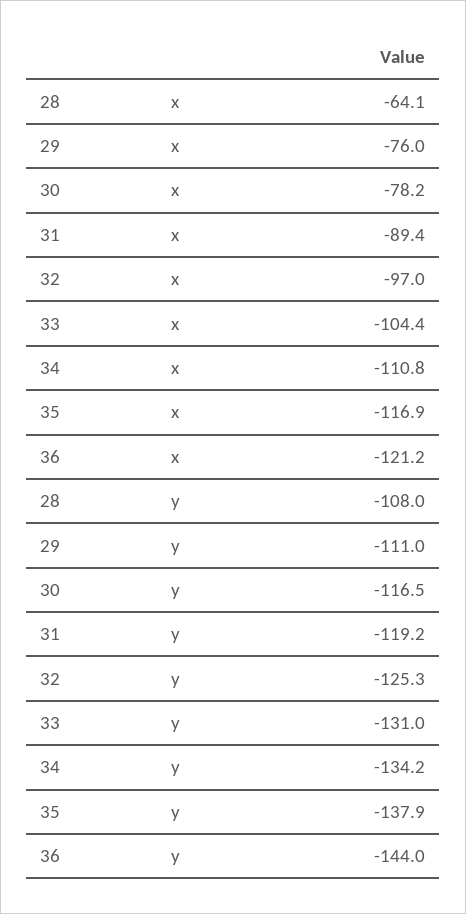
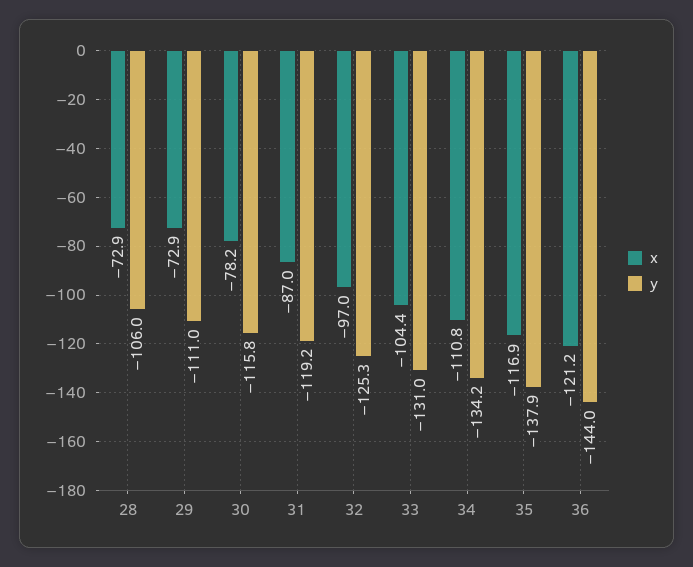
  {
    "x": {
-     "28": -64.1,
+     "28": -72.9,
-     "29": -76,
+     "29": -72.9,
      "30": -78.2,
-     "31": -89.4,
+     "31": -87,
      "32": -97,
      "33": -104.4,
      "34": -110.8,
      "35": -116.9,
      "36": -121.2
    },
    "y": {
-     "28": -108,
+     "28": -106,
      "29": -111,
-     "30": -116.5,
+     "30": -115.8,
      "31": -119.2,
      "32": -125.3,
      "33": -131,
      "34": -134.2,
      "35": -137.9,
      "36": -144
    }
  }

